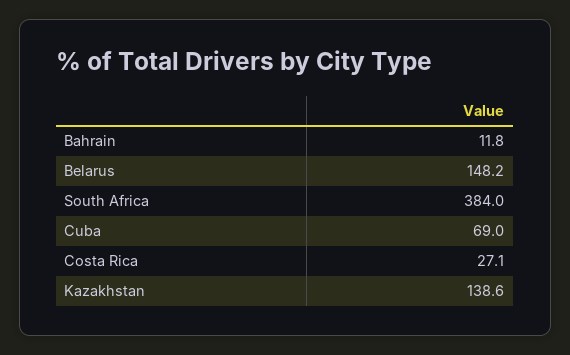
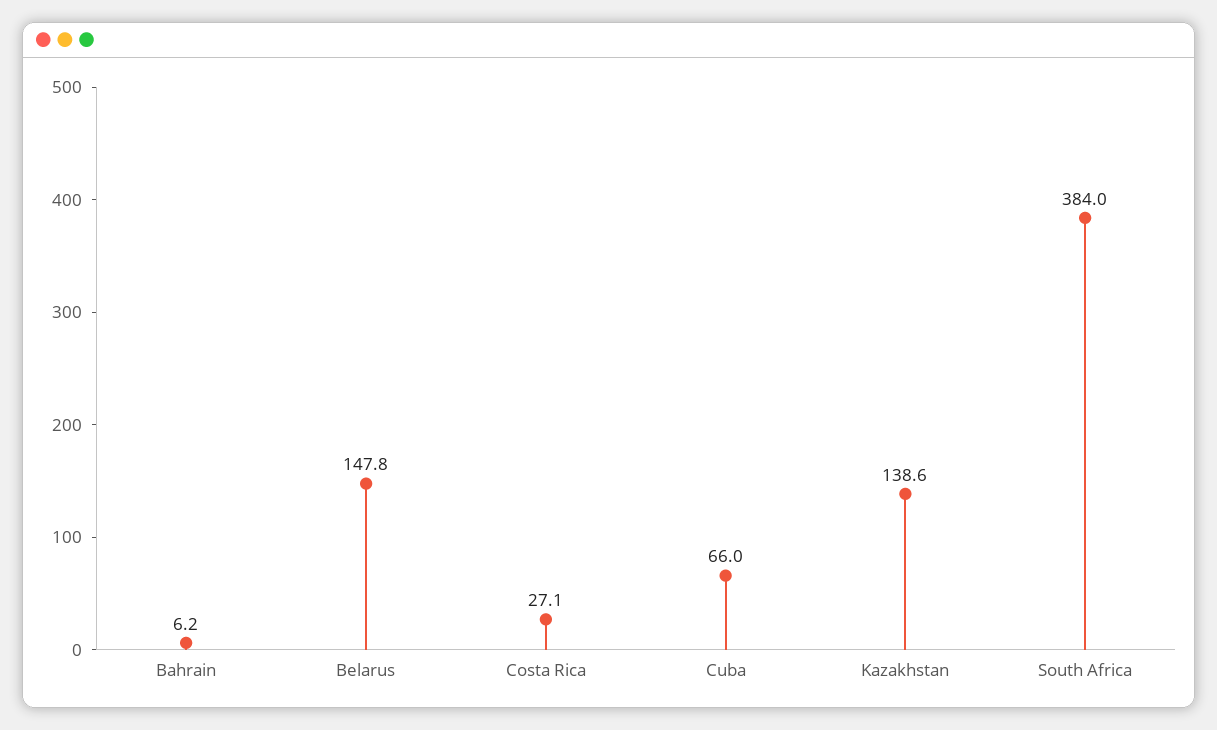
  {
-   "Bahrain": 11.8,
+   "Bahrain": 6.2,
-   "Belarus": 148.2,
+   "Belarus": 147.8,
    "South Africa": 384,
-   "Cuba": 69,
+   "Cuba": 66,
    "Costa Rica": 27.1,
    "Kazakhstan": 138.6
  }

